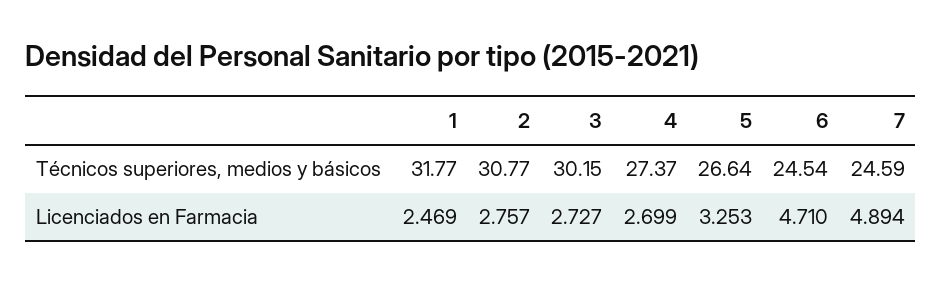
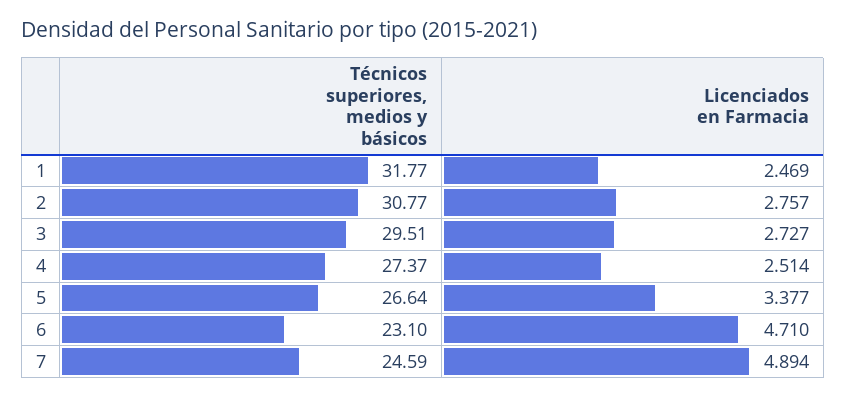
  {
    "1": {
      "Técnicos superiores, medios y básicos": 31.77,
      "Licenciados en Farmacia": 2.469
    },
    "2": {
      "Técnicos superiores, medios y básicos": 30.77,
      "Licenciados en Farmacia": 2.757
    },
    "3": {
-     "Técnicos superiores, medios y básicos": 30.15,
+     "Técnicos superiores, medios y básicos": 29.51,
      "Licenciados en Farmacia": 2.727
    },
    "4": {
      "Técnicos superiores, medios y básicos": 27.37,
-     "Licenciados en Farmacia": 2.699
+     "Licenciados en Farmacia": 2.514
    },
    "5": {
      "Técnicos superiores, medios y básicos": 26.64,
-     "Licenciados en Farmacia": 3.253
+     "Licenciados en Farmacia": 3.377
    },
    "6": {
-     "Técnicos superiores, medios y básicos": 24.54,
+     "Técnicos superiores, medios y básicos": 23.1,
      "Licenciados en Farmacia": 4.71
    },
    "7": {
      "Técnicos superiores, medios y básicos": 24.59,
      "Licenciados en Farmacia": 4.894
    }
  }

